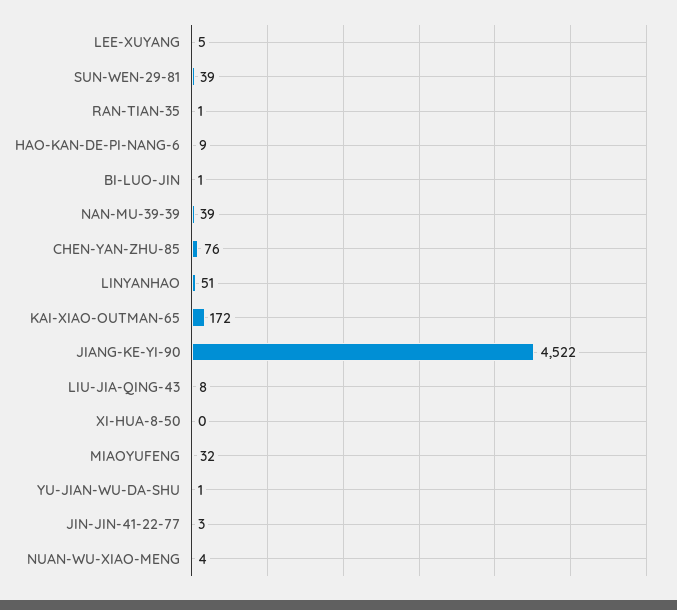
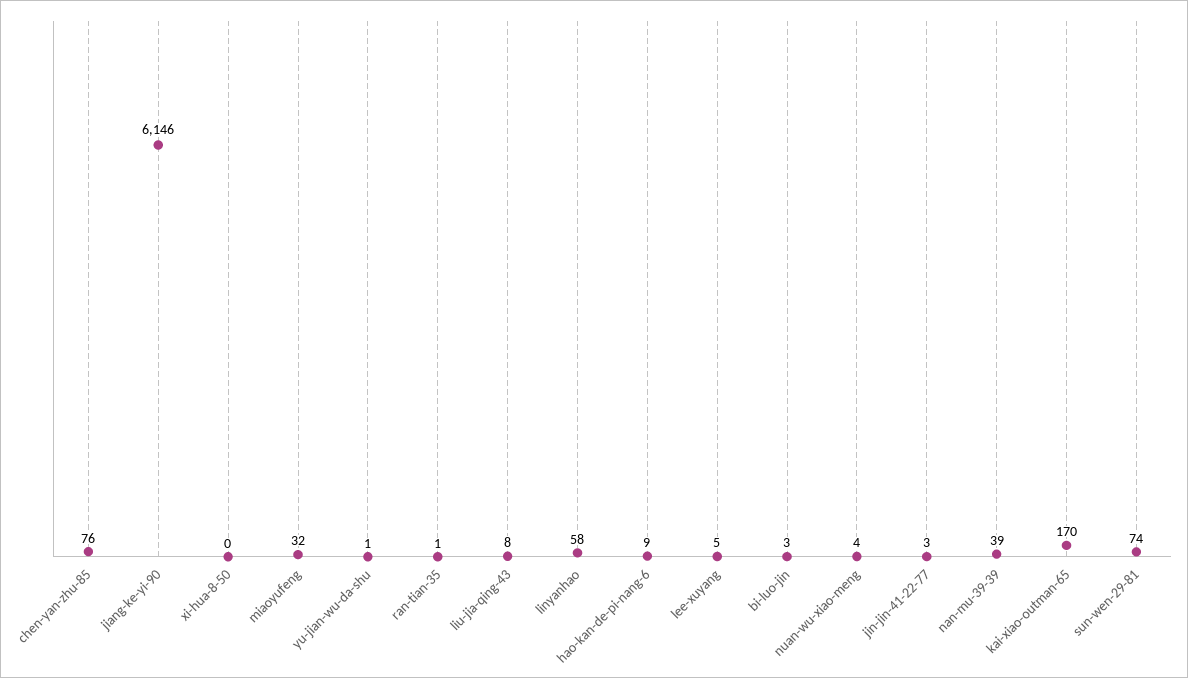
  {
    "LEE-XUYANG": 5,
-   "SUN-WEN-29-81": 39,
+   "SUN-WEN-29-81": 74,
    "RAN-TIAN-35": 1,
    "HAO-KAN-DE-PI-NANG-6": 9,
-   "BI-LUO-JIN": 1,
+   "BI-LUO-JIN": 3,
    "NAN-MU-39-39": 39,
    "CHEN-YAN-ZHU-85": 76,
-   "LINYANHAO": 51,
+   "LINYANHAO": 58,
-   "KAI-XIAO-OUTMAN-65": 172,
+   "KAI-XIAO-OUTMAN-65": 170,
-   "JIANG-KE-YI-90": 4522,
+   "JIANG-KE-YI-90": 6146,
    "LIU-JIA-QING-43": 8,
    "XI-HUA-8-50": 0,
    "MIAOYUFENG": 32,
    "YU-JIAN-WU-DA-SHU": 1,
    "JIN-JIN-41-22-77": 3,
    "NUAN-WU-XIAO-MENG": 4
  }

